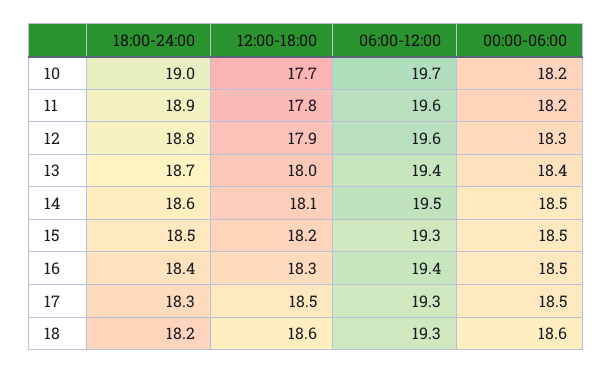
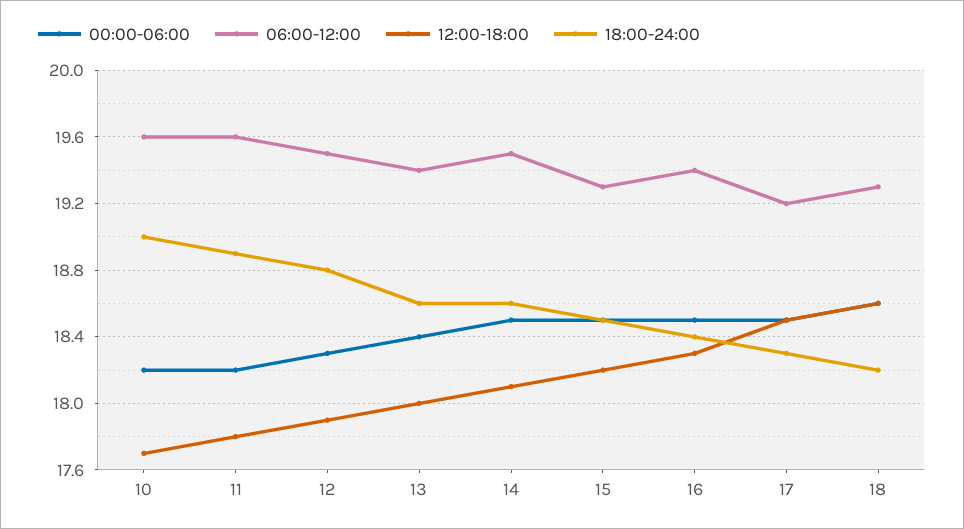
  {
    "18:00-24:00": {
      "10": 19,
      "11": 18.9,
      "12": 18.8,
-     "13": 18.7,
+     "13": 18.6,
      "14": 18.6,
      "15": 18.5,
      "16": 18.4,
      "17": 18.3,
      "18": 18.2
    },
    "12:00-18:00": {
      "10": 17.7,
      "11": 17.8,
      "12": 17.9,
      "13": 18,
      "14": 18.1,
      "15": 18.2,
      "16": 18.3,
      "17": 18.5,
      "18": 18.6
    },
    "06:00-12:00": {
-     "10": 19.7,
+     "10": 19.6,
      "11": 19.6,
-     "12": 19.6,
+     "12": 19.5,
      "13": 19.4,
      "14": 19.5,
      "15": 19.3,
      "16": 19.4,
-     "17": 19.3,
+     "17": 19.2,
      "18": 19.3
    },
    "00:00-06:00": {
      "10": 18.2,
      "11": 18.2,
      "12": 18.3,
      "13": 18.4,
      "14": 18.5,
      "15": 18.5,
      "16": 18.5,
      "17": 18.5,
      "18": 18.6
    }
  }

